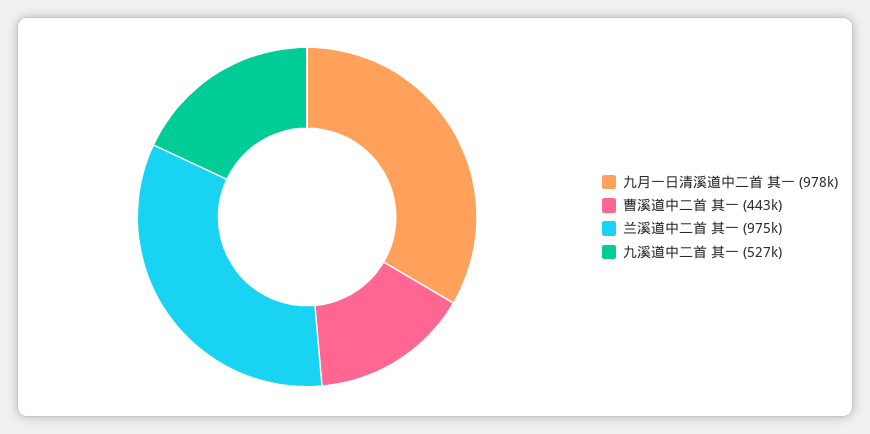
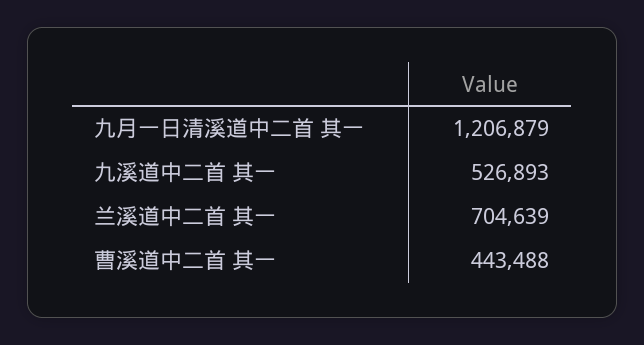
  {
-   "九月一日清溪道中二首 其一": 978000,
+   "九月一日清溪道中二首 其一": 1206879,
    "曹溪道中二首 其一": 443488,
-   "兰溪道中二首 其一": 975000,
+   "兰溪道中二首 其一": 704639,
    "九溪道中二首 其一": 526893
  }

